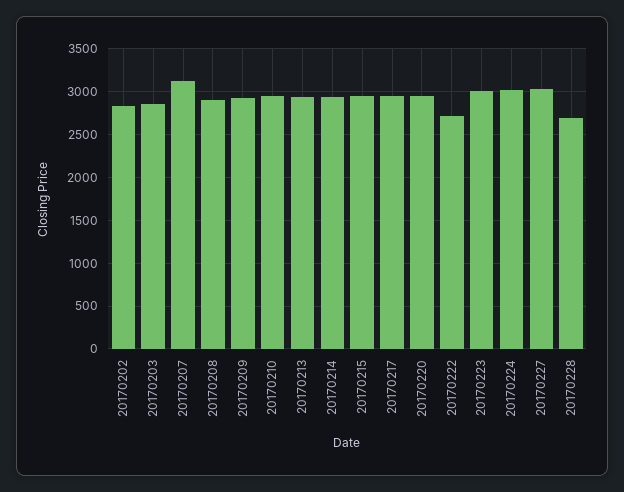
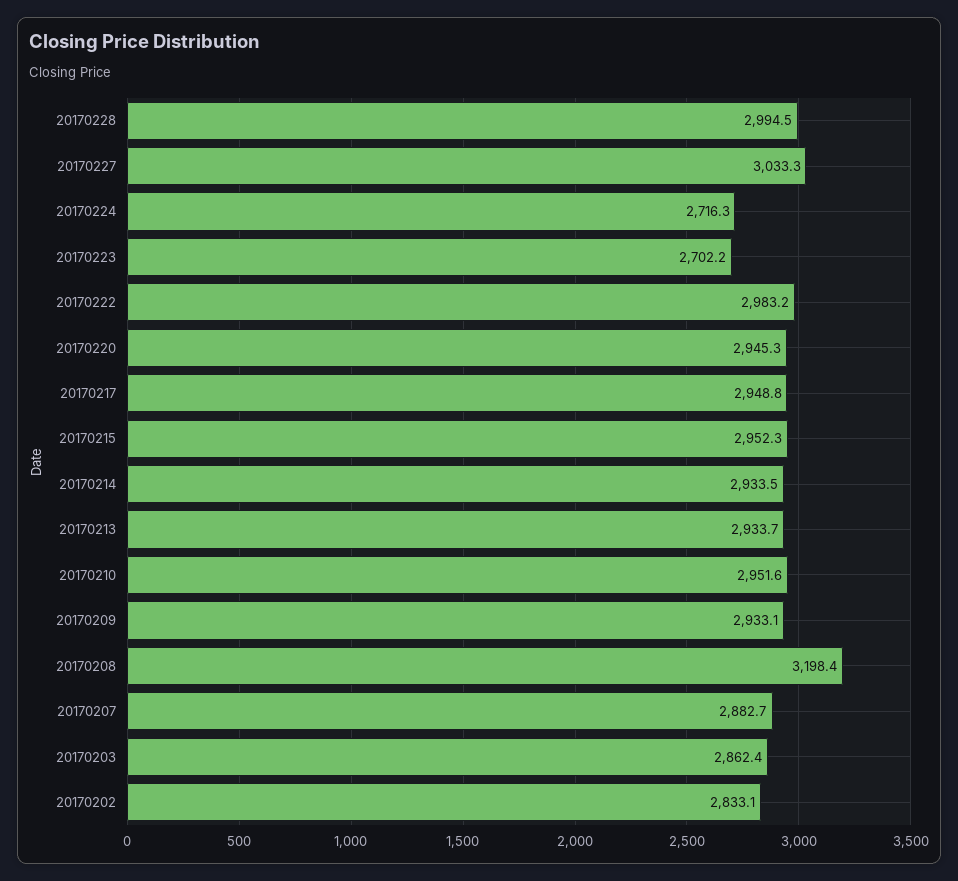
  {
    "20170202": 2833.1,
    "20170203": 2862.4,
-   "20170207": 3100,
+   "20170207": 2882.7,
-   "20170208": 2900,
+   "20170208": 3198.4,
    "20170209": 2933.1,
    "20170210": 2951.6,
    "20170213": 2933.7,
    "20170214": 2933.5,
    "20170215": 2952.3,
    "20170217": 2948.8,
    "20170220": 2945.3,
-   "20170222": 2700,
+   "20170222": 2983.2,
-   "20170223": 3000,
+   "20170223": 2702.2,
-   "20170224": 3000,
+   "20170224": 2716.3,
    "20170227": 3033.3,
-   "20170228": 2700
+   "20170228": 2994.5
  }

